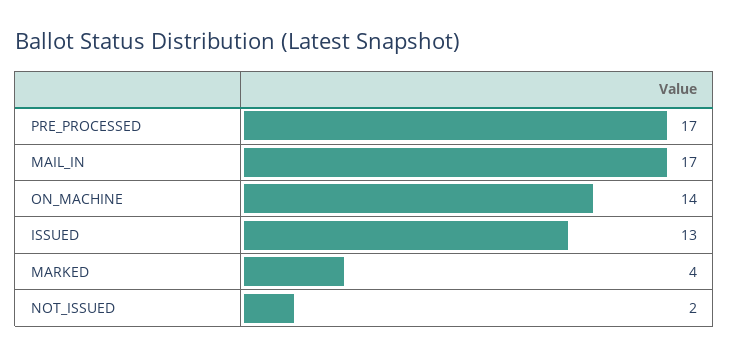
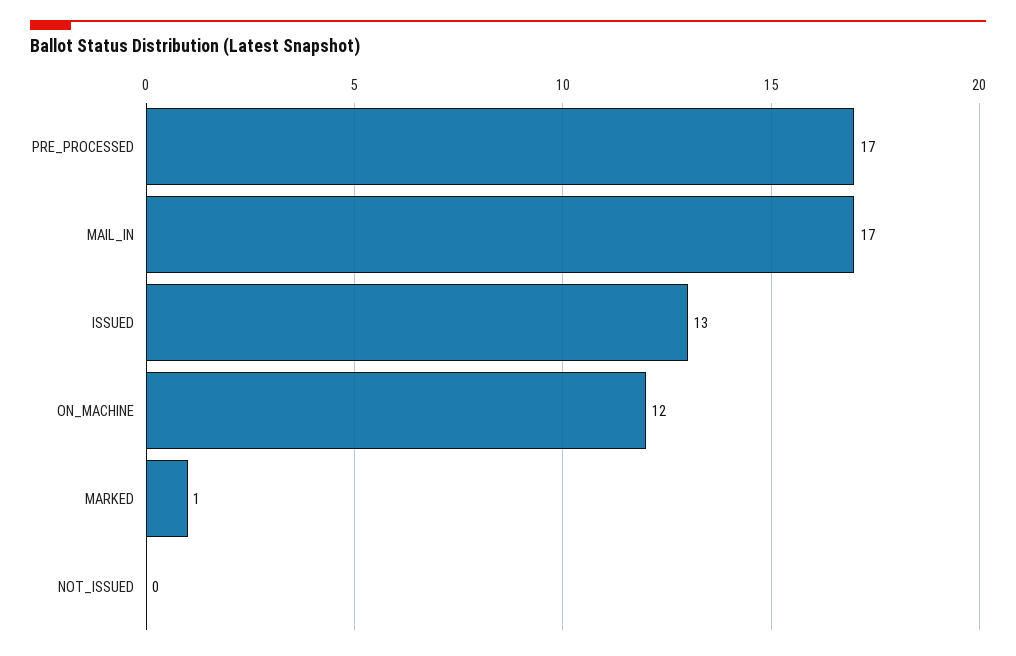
  {
    "PRE_PROCESSED": 17,
    "MAIL_IN": 17,
-   "ON_MACHINE": 14,
+   "ON_MACHINE": 12,
    "ISSUED": 13,
-   "MARKED": 4,
+   "MARKED": 1,
-   "NOT_ISSUED": 2
+   "NOT_ISSUED": 0
  }

